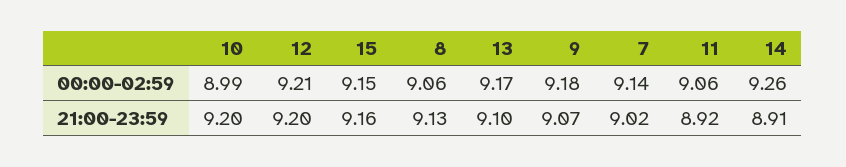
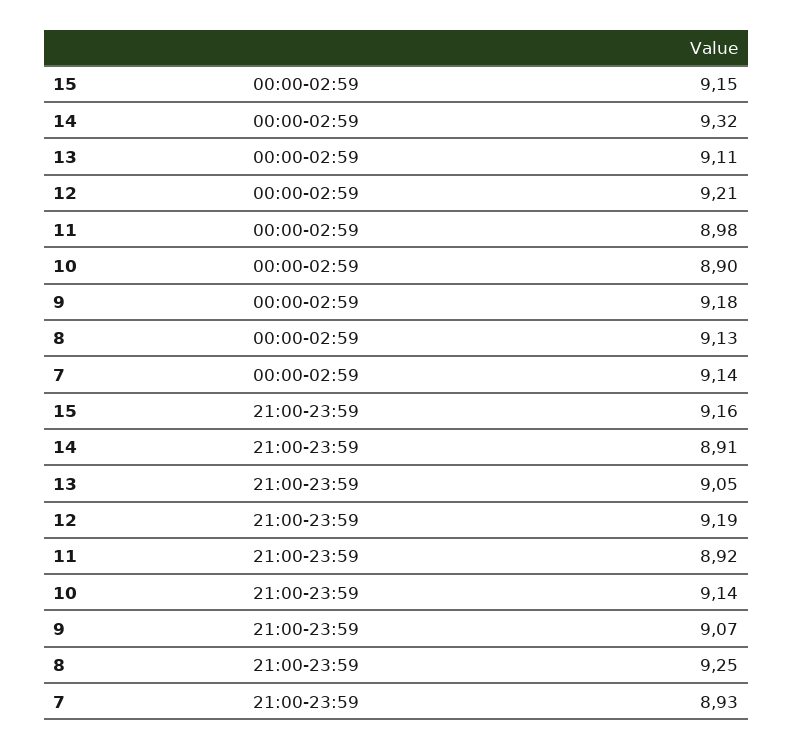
  {
    "10": {
-     "00:00-02:59": 8.99,
+     "00:00-02:59": 8.9,
-     "21:00-23:59": 9.2
+     "21:00-23:59": 9.14
    },
    "12": {
      "00:00-02:59": 9.21,
-     "21:00-23:59": 9.2
+     "21:00-23:59": 9.19
    },
    "15": {
      "00:00-02:59": 9.15,
      "21:00-23:59": 9.16
    },
    "8": {
-     "00:00-02:59": 9.06,
+     "00:00-02:59": 9.13,
-     "21:00-23:59": 9.13
+     "21:00-23:59": 9.25
    },
    "13": {
-     "00:00-02:59": 9.17,
+     "00:00-02:59": 9.11,
-     "21:00-23:59": 9.1
+     "21:00-23:59": 9.05
    },
    "9": {
      "00:00-02:59": 9.18,
      "21:00-23:59": 9.07
    },
    "7": {
      "00:00-02:59": 9.14,
-     "21:00-23:59": 9.02
+     "21:00-23:59": 8.93
    },
    "11": {
-     "00:00-02:59": 9.06,
+     "00:00-02:59": 8.98,
      "21:00-23:59": 8.92
    },
    "14": {
-     "00:00-02:59": 9.26,
+     "00:00-02:59": 9.32,
      "21:00-23:59": 8.91
    }
  }

